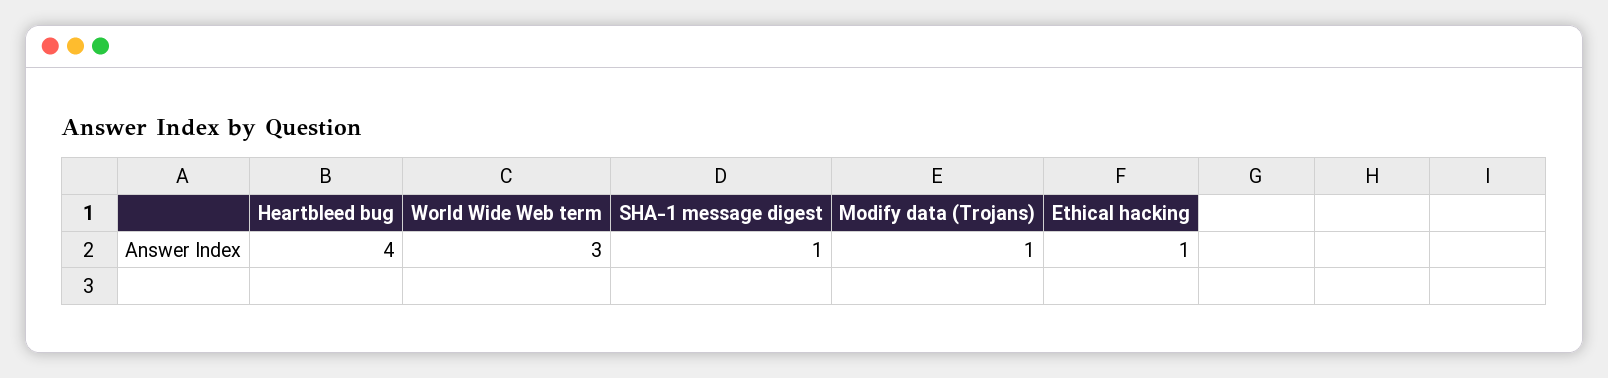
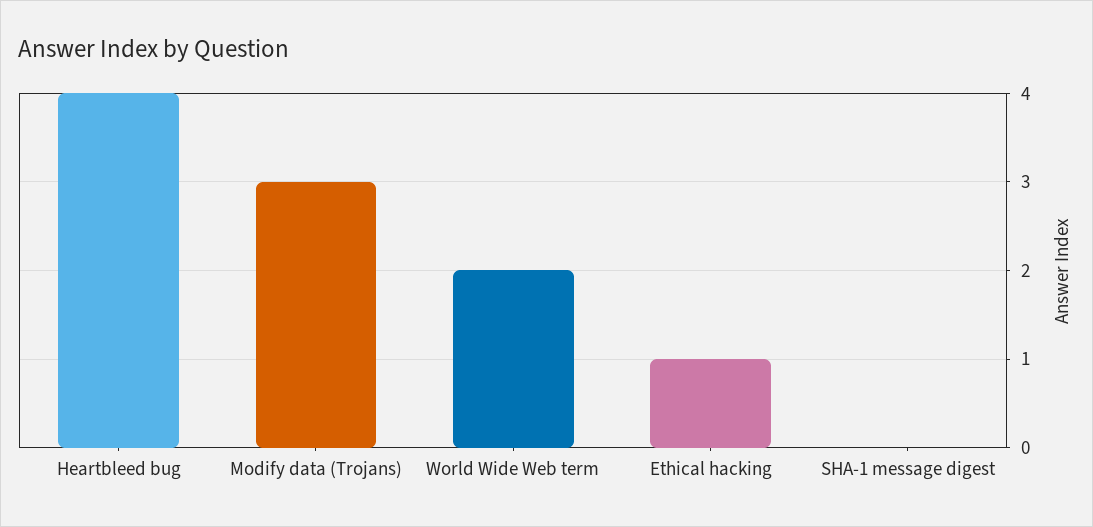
  {
    "Heartbleed bug": 4,
-   "World Wide Web term": 3,
+   "World Wide Web term": 2,
-   "SHA-1 message digest": 1,
+   "SHA-1 message digest": 0,
-   "Modify data (Trojans)": 1,
+   "Modify data (Trojans)": 3,
    "Ethical hacking": 1
  }

